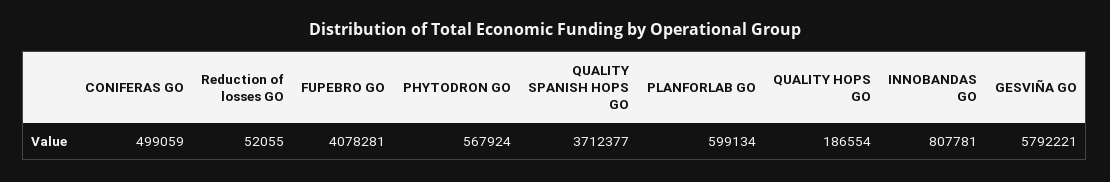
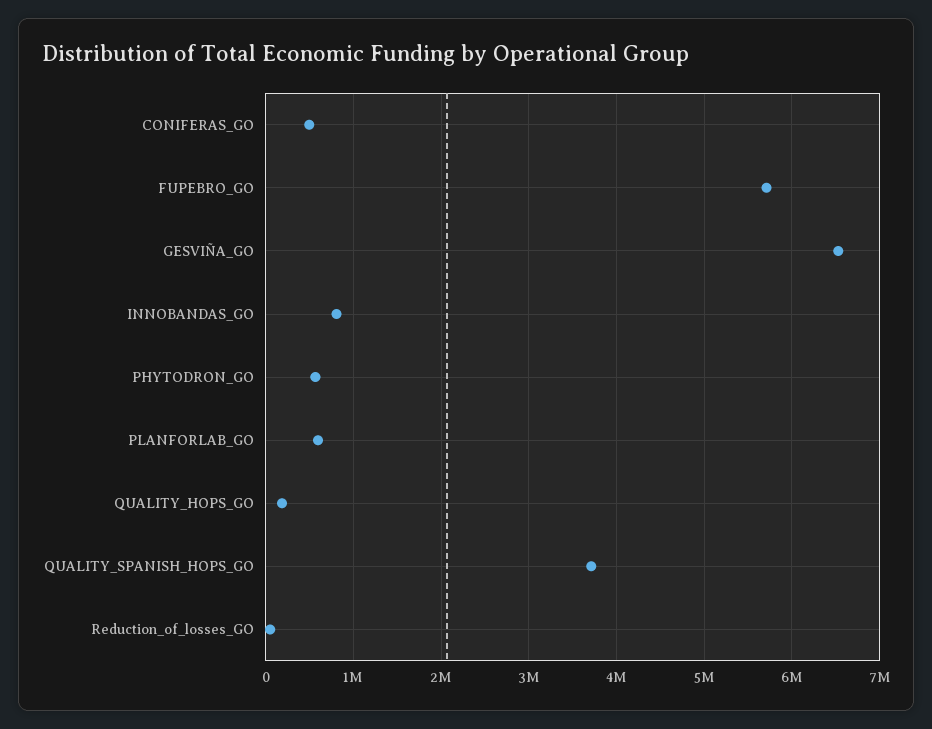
  {
    "CONIFERAS GO": 499059,
    "Reduction of losses GO": 52055,
-   "FUPEBRO GO": 4078281,
+   "FUPEBRO GO": 5700000,
    "PHYTODRON GO": 567924,
    "QUALITY SPANISH HOPS GO": 3712377,
    "PLANFORLAB GO": 599134,
    "QUALITY HOPS GO": 186554,
    "INNOBANDAS GO": 807781,
-   "GESVIÑA GO": 5792221
+   "GESVIÑA GO": 6500000
  }

